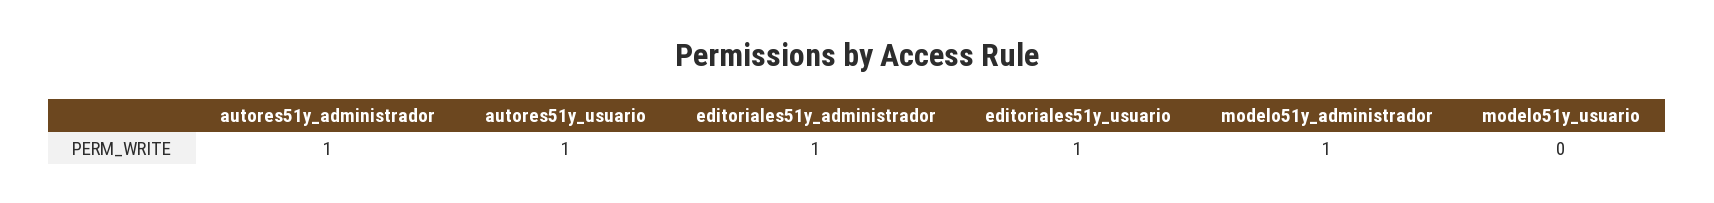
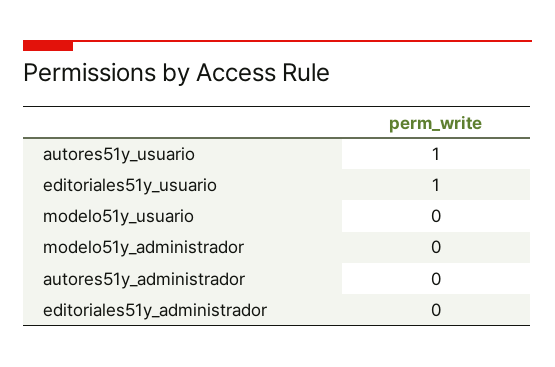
  {
-   "autores51y_administrador": 1,
+   "autores51y_administrador": 0,
    "autores51y_usuario": 1,
-   "editoriales51y_administrador": 1,
+   "editoriales51y_administrador": 0,
    "editoriales51y_usuario": 1,
-   "modelo51y_administrador": 1,
+   "modelo51y_administrador": 0,
    "modelo51y_usuario": 0
  }

